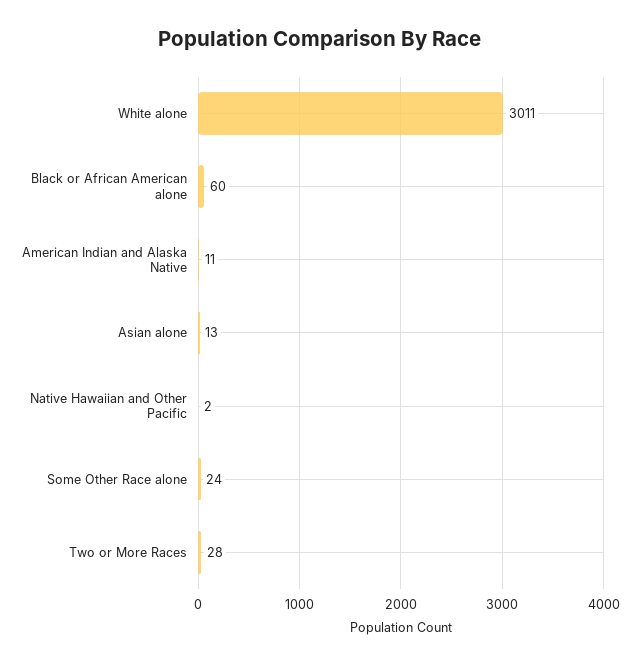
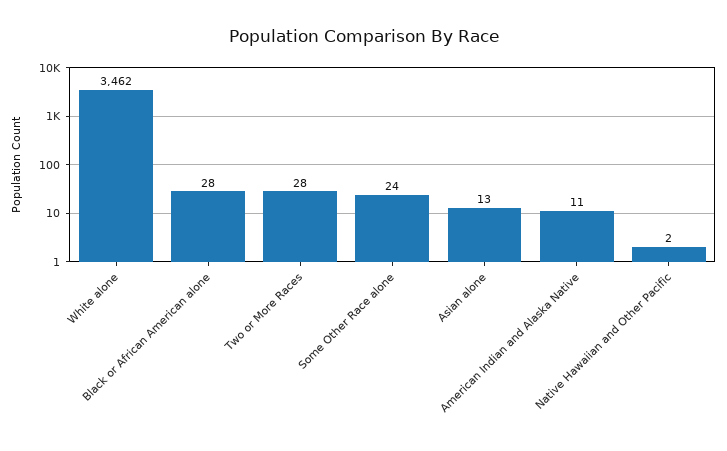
  {
-   "White alone": 3011,
+   "White alone": 3462,
-   "Black or African American alone": 60,
+   "Black or African American alone": 28,
    "American Indian and Alaska Native": 11,
    "Asian alone": 13,
    "Native Hawaiian and Other Pacific": 2,
    "Some Other Race alone": 24,
    "Two or More Races": 28
  }

